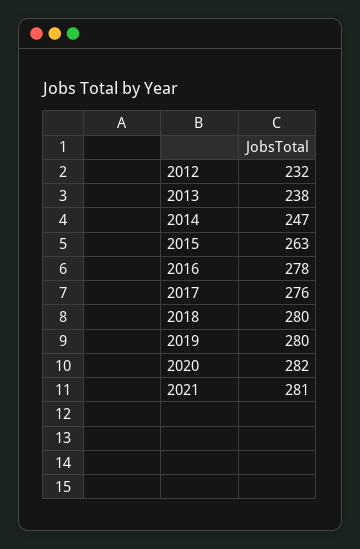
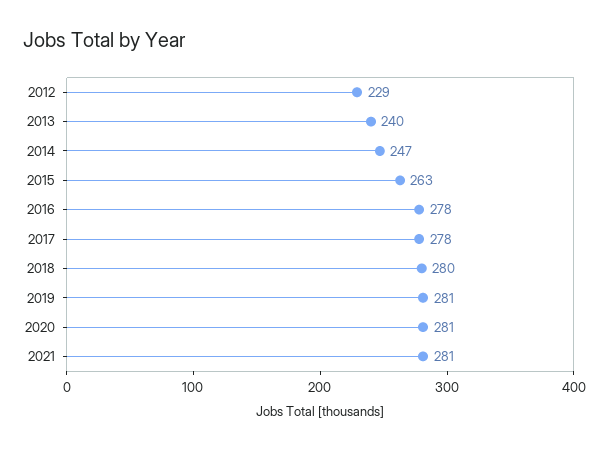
  {
-   "2012": 232,
+   "2012": 229,
-   "2013": 238,
+   "2013": 240,
    "2014": 247,
    "2015": 263,
    "2016": 278,
-   "2017": 276,
+   "2017": 278,
    "2018": 280,
-   "2019": 280,
+   "2019": 281,
-   "2020": 282,
+   "2020": 281,
    "2021": 281
  }

